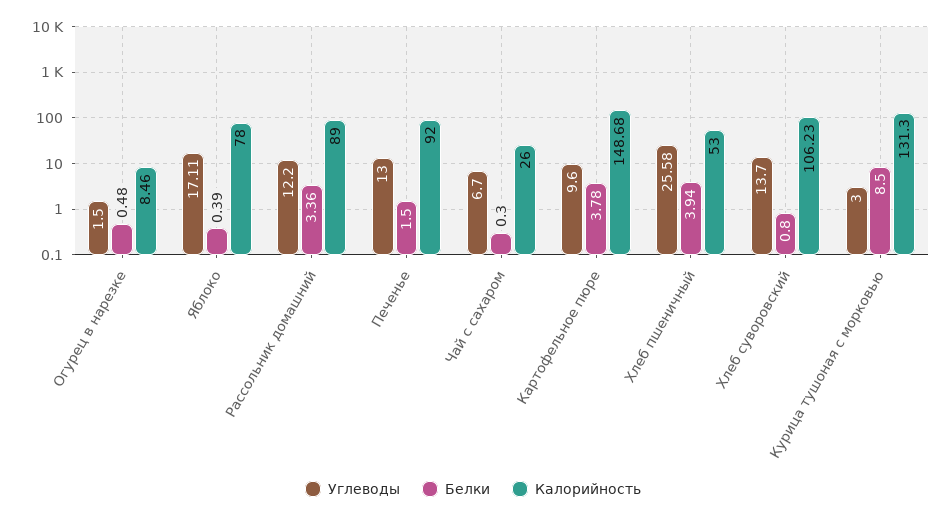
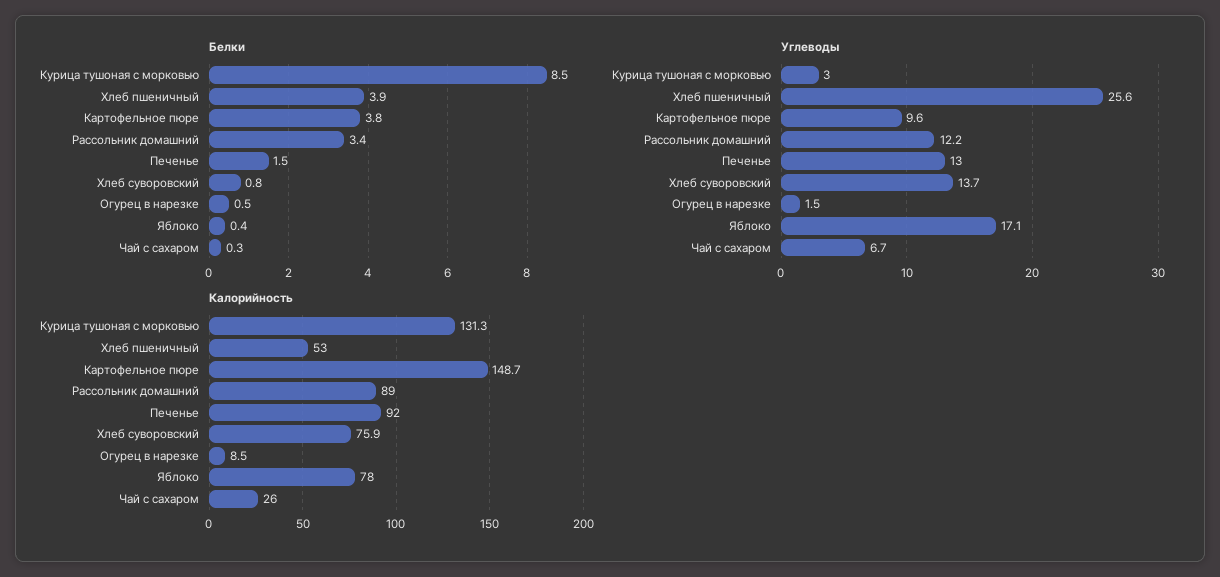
  {
    "Углеводы": {
      "Огурец в нарезке": 1.5,
      "Яблоко": 17.11,
      "Рассольник домашний": 12.2,
      "Печенье": 13,
      "Чай с сахаром": 6.7,
      "Картофельное пюре": 9.6,
      "Хлеб пшеничный": 25.58,
      "Хлеб суворовский": 13.7,
      "Курица тушоная с морковью": 3
    },
    "Белки": {
      "Огурец в нарезке": 0.48,
      "Яблоко": 0.39,
      "Рассольник домашний": 3.36,
      "Печенье": 1.5,
      "Чай с сахаром": 0.3,
      "Картофельное пюре": 3.78,
      "Хлеб пшеничный": 3.94,
      "Хлеб суворовский": 0.8,
      "Курица тушоная с морковью": 8.5
    },
    "Калорийность": {
      "Огурец в нарезке": 8.46,
      "Яблоко": 78,
      "Рассольник домашний": 89,
      "Печенье": 92,
      "Чай с сахаром": 26,
      "Картофельное пюре": 148.68,
      "Хлеб пшеничный": 53,
-     "Хлеб суворовский": 106.23,
+     "Хлеб суворовский": 75.9,
      "Курица тушоная с морковью": 131.3
    }
  }

